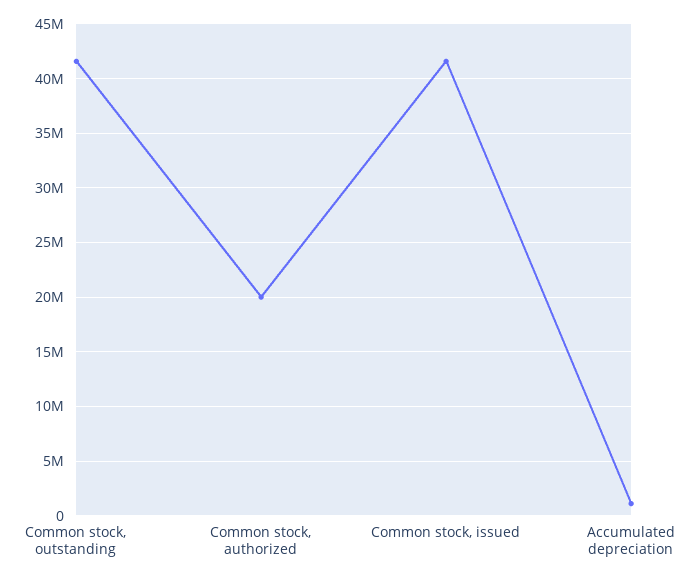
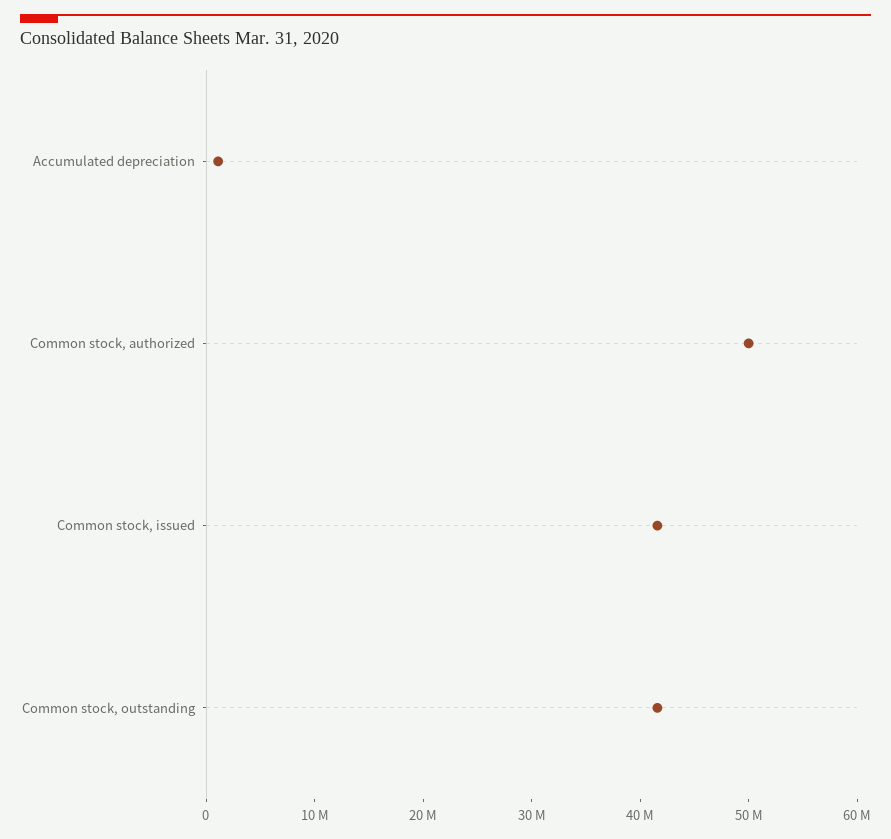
  {
    "Common stock, outstanding": 42000000,
-   "Common stock, authorized": 20000000,
+   "Common stock, authorized": 50000000,
    "Common stock, issued": 42000000,
    "Accumulated depreciation": 1000000
  }

